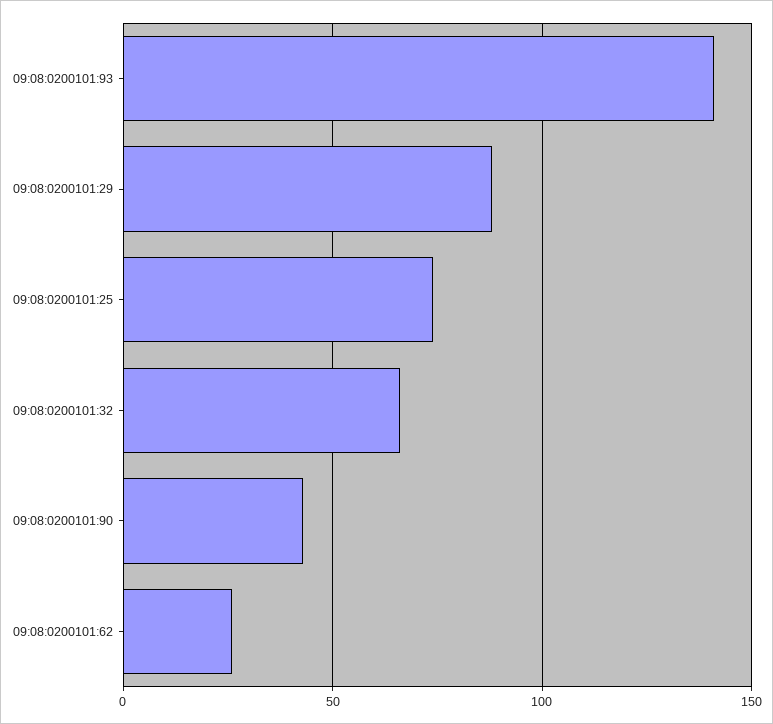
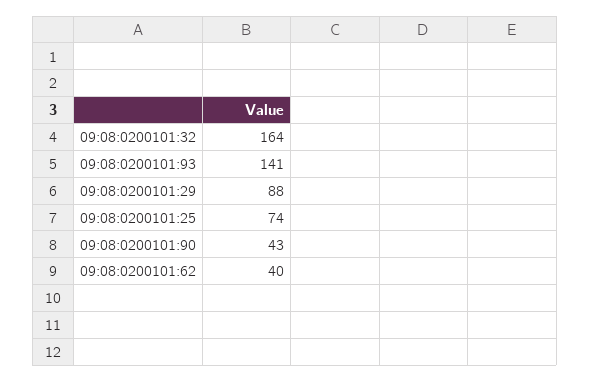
  {
    "09:08:0200101:93": 141,
    "09:08:0200101:29": 88,
    "09:08:0200101:25": 74,
-   "09:08:0200101:32": 65,
+   "09:08:0200101:32": 164,
    "09:08:0200101:90": 43,
-   "09:08:0200101:62": 25
+   "09:08:0200101:62": 40
  }

